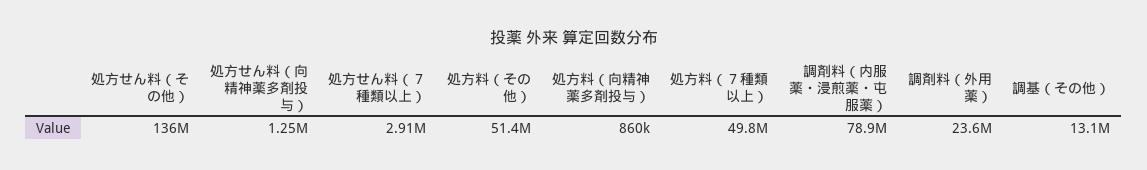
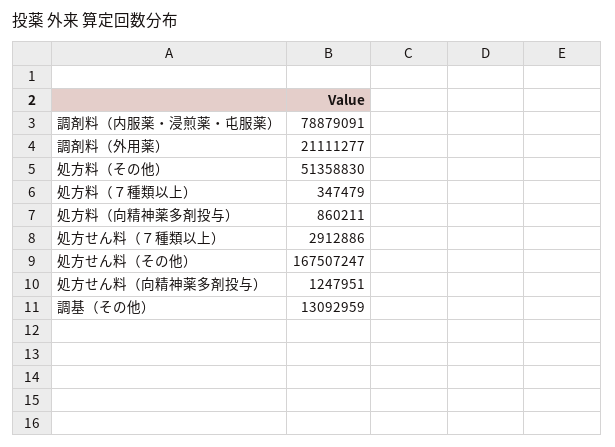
  {
-   "処方せん料（その他）": 136000000,
+   "処方せん料（その他）": 167507247,
    "処方せん料（向精神薬多剤投与）": 1247951,
    "処方せん料（７種類以上）": 2912886,
    "処方料（その他）": 51358830,
    "処方料（向精神薬多剤投与）": 860211,
-   "処方料（７種類以上）": 49800000,
+   "処方料（７種類以上）": 347479,
    "調剤料（内服薬・浸煎薬・屯服薬）": 78879091,
-   "調剤料（外用薬）": 23600000,
+   "調剤料（外用薬）": 21111277,
    "調基（その他）": 13092959
  }

